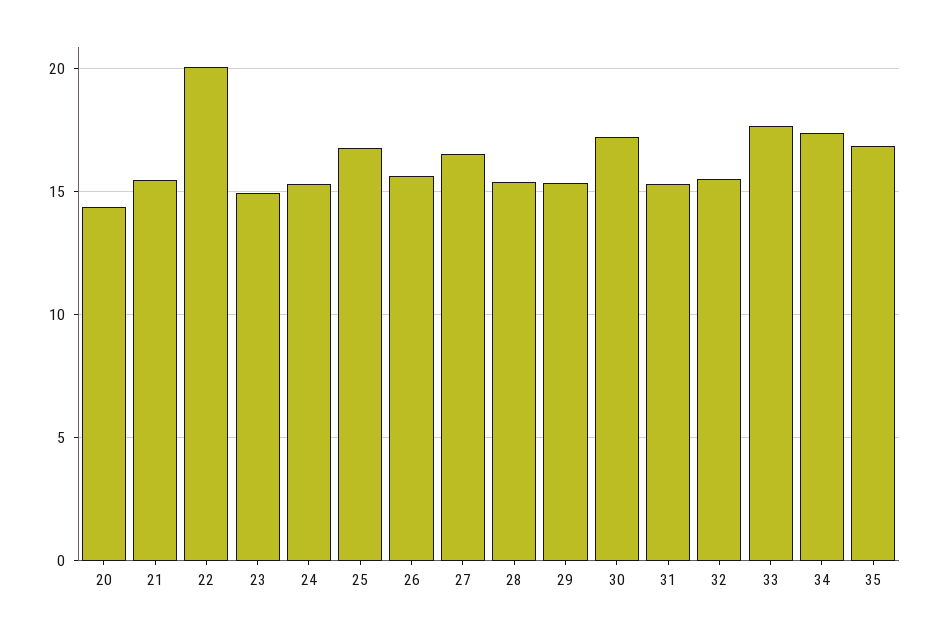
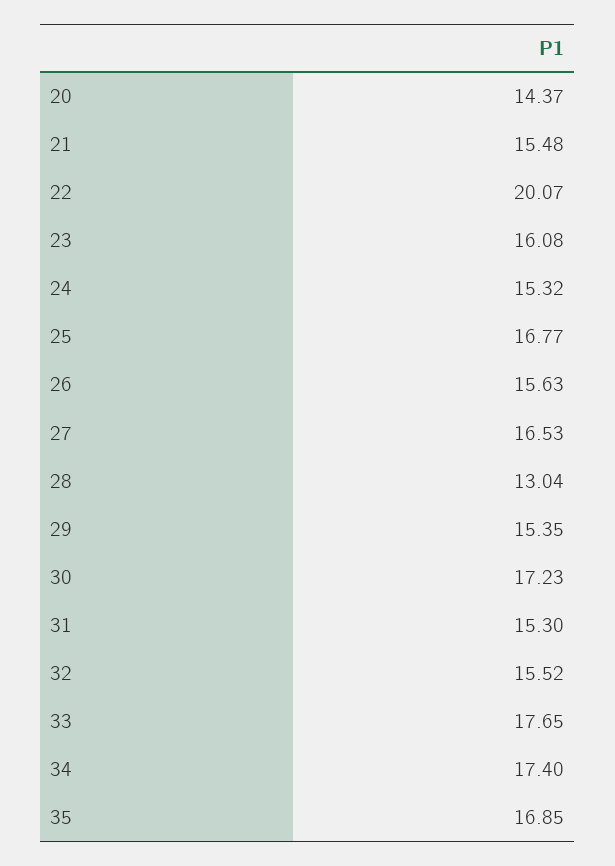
  {
    "20": 14.37,
    "21": 15.48,
    "22": 20.07,
-   "23": 15,
+   "23": 16.08,
    "24": 15.32,
    "25": 16.77,
    "26": 15.63,
    "27": 16.53,
-   "28": 15.5,
+   "28": 13.04,
    "29": 15.35,
    "30": 17.23,
    "31": 15.3,
    "32": 15.52,
    "33": 17.65,
    "34": 17.4,
    "35": 16.85
  }

